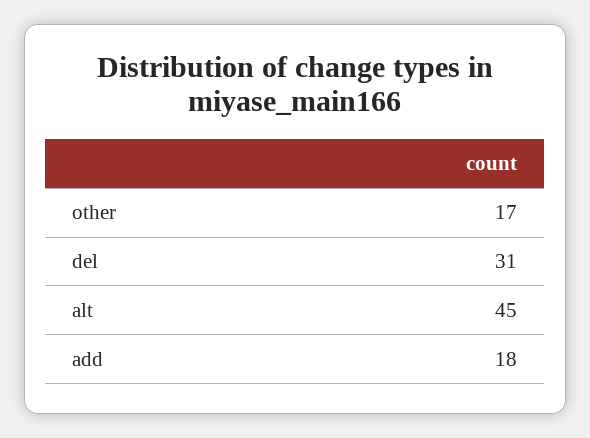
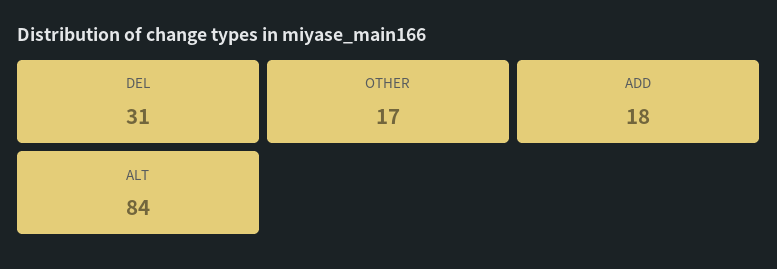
  {
    "other": 17,
    "del": 31,
-   "alt": 45,
+   "alt": 84,
    "add": 18
  }

